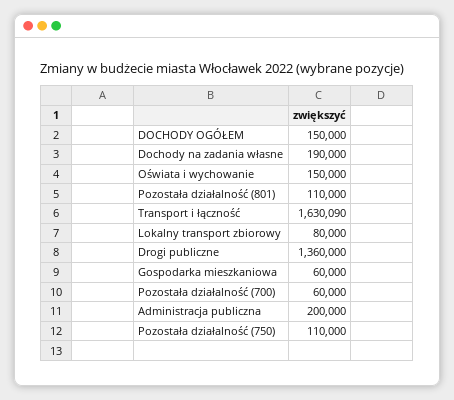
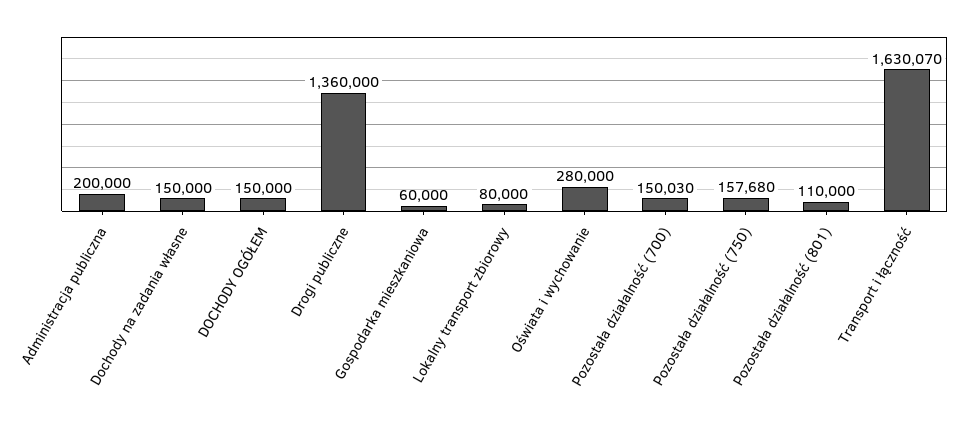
  {
    "DOCHODY OGÓŁEM": 150000,
-   "Dochody na zadania własne": 190000,
+   "Dochody na zadania własne": 150000,
-   "Oświata i wychowanie": 150000,
+   "Oświata i wychowanie": 280000,
    "Pozostała działalność (801)": 110000,
-   "Transport i łączność": 1630090,
+   "Transport i łączność": 1630070,
    "Lokalny transport zbiorowy": 80000,
    "Drogi publiczne": 1360000,
    "Gospodarka mieszkaniowa": 60000,
-   "Pozostała działalność (700)": 60000,
+   "Pozostała działalność (700)": 150030,
    "Administracja publiczna": 200000,
-   "Pozostała działalność (750)": 110000
+   "Pozostała działalność (750)": 157680
  }

